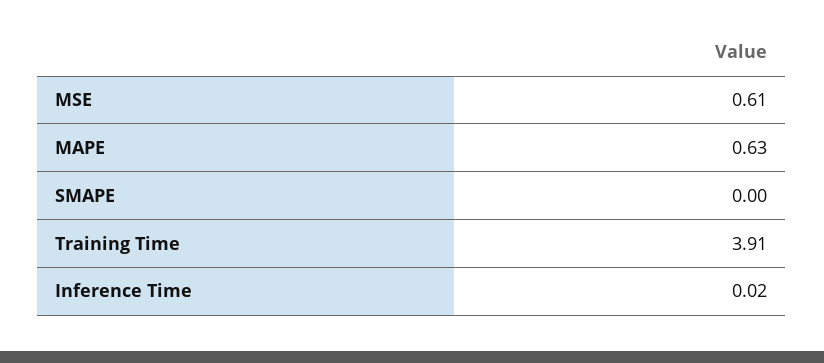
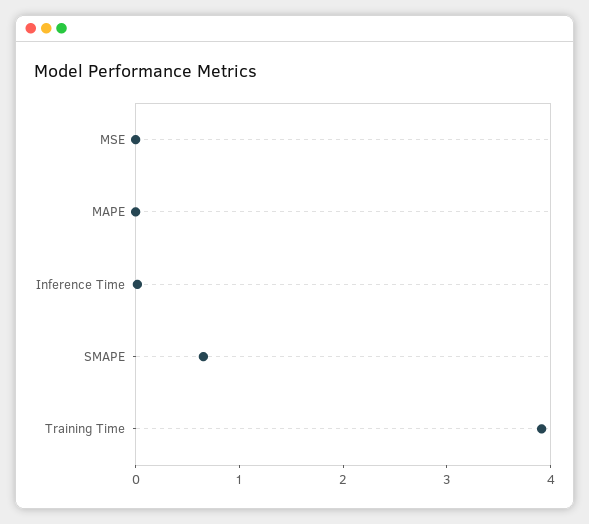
  {
-   "MSE": 0.61,
+   "MSE": 0,
-   "MAPE": 0.63,
+   "MAPE": 0,
-   "SMAPE": 0,
+   "SMAPE": 0.6,
    "Training Time": 3.91,
    "Inference Time": 0.02
  }

